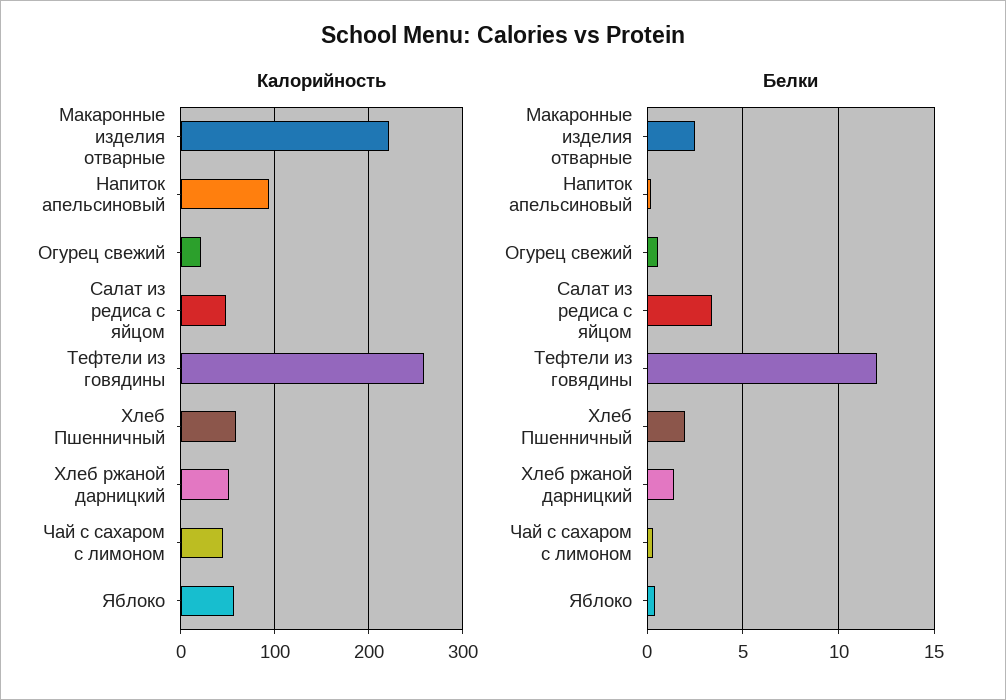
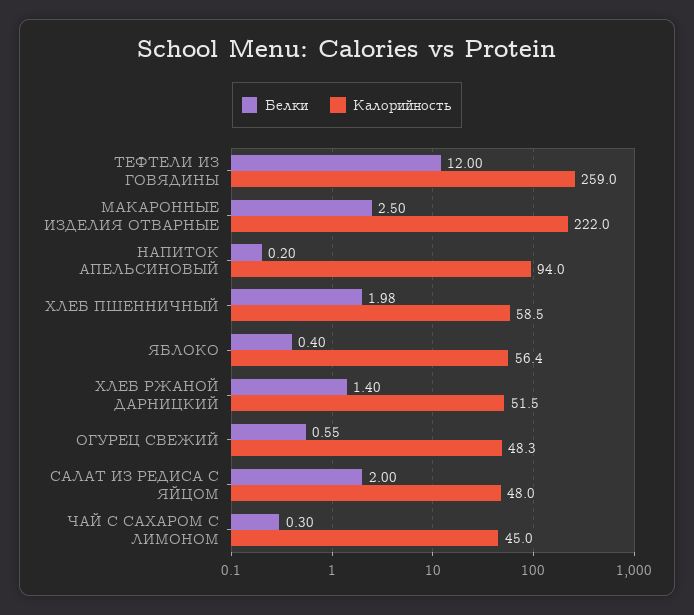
  {
    "Калорийность": {
      "Макаронные изделия отварные": 222,
      "Напиток апельсиновый": 94,
-     "Огурец свежий": 20,
+     "Огурец свежий": 48.3,
      "Салат из редиса с яйцом": 48,
      "Тефтели из говядины": 259,
      "Хлеб Пшенничный": 58.5,
      "Хлеб ржаной дарницкий": 51.5,
      "Чай с сахаром с лимоном": 45,
      "Яблоко": 56.4
    },
    "Белки": {
      "Макаронные изделия отварные": 2.5,
      "Напиток апельсиновый": 0.2,
      "Огурец свежий": 0.55,
-     "Салат из редиса с яйцом": 3.5,
+     "Салат из редиса с яйцом": 2,
      "Тефтели из говядины": 12,
      "Хлеб Пшенничный": 1.98,
      "Хлеб ржаной дарницкий": 1.4,
      "Чай с сахаром с лимоном": 0.3,
      "Яблоко": 0.4
    }
  }

